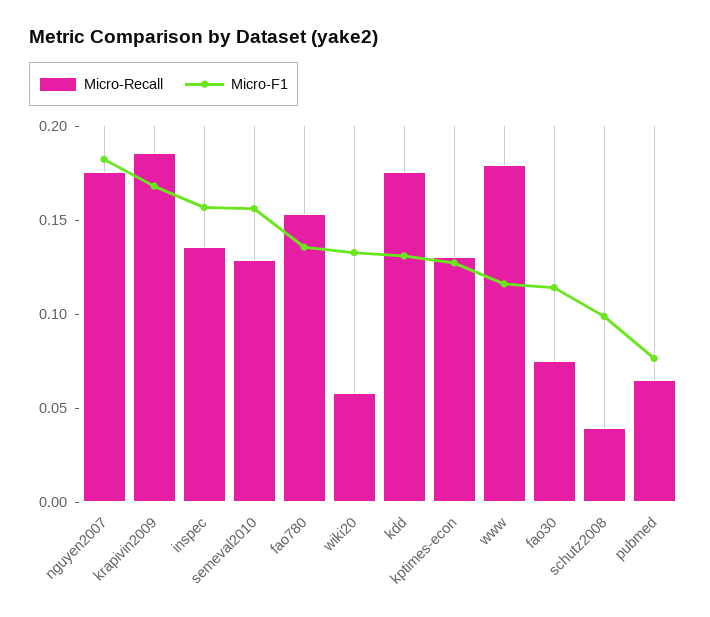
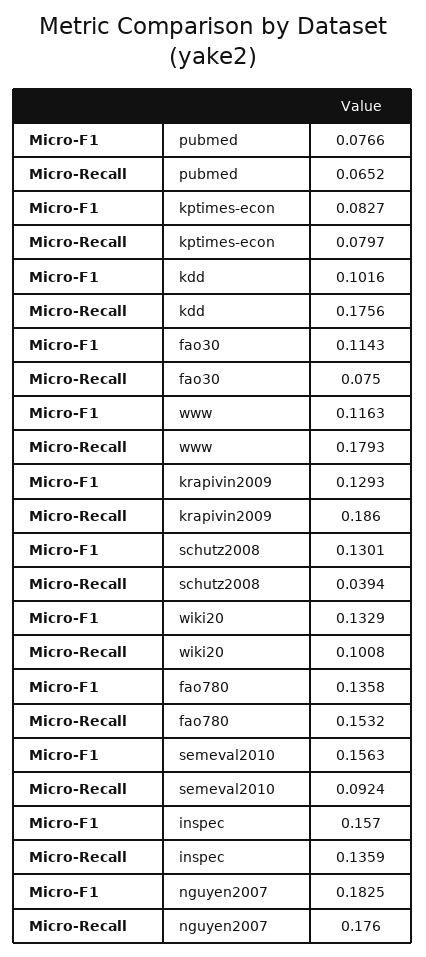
  {
    "Micro-Recall": {
      "nguyen2007": 0.176,
      "krapivin2009": 0.186,
      "inspec": 0.1359,
-     "semeval2010": 0.13,
+     "semeval2010": 0.0924,
      "fao780": 0.1532,
-     "wiki20": 0.06,
+     "wiki20": 0.1008,
      "kdd": 0.1756,
-     "kptimes-econ": 0.13,
+     "kptimes-econ": 0.0797,
      "www": 0.1793,
      "fao30": 0.075,
      "schutz2008": 0.0394,
      "pubmed": 0.0652
    },
    "Micro-F1": {
      "nguyen2007": 0.1825,
-     "krapivin2009": 0.17,
+     "krapivin2009": 0.1293,
      "inspec": 0.157,
      "semeval2010": 0.1563,
      "fao780": 0.1358,
      "wiki20": 0.1329,
-     "kdd": 0.13,
+     "kdd": 0.1016,
-     "kptimes-econ": 0.13,
+     "kptimes-econ": 0.0827,
      "www": 0.1163,
      "fao30": 0.1143,
-     "schutz2008": 0.1,
+     "schutz2008": 0.1301,
      "pubmed": 0.0766
    }
  }

